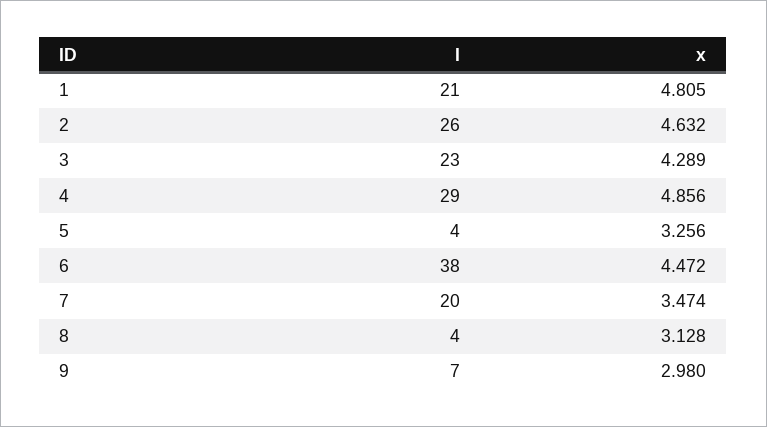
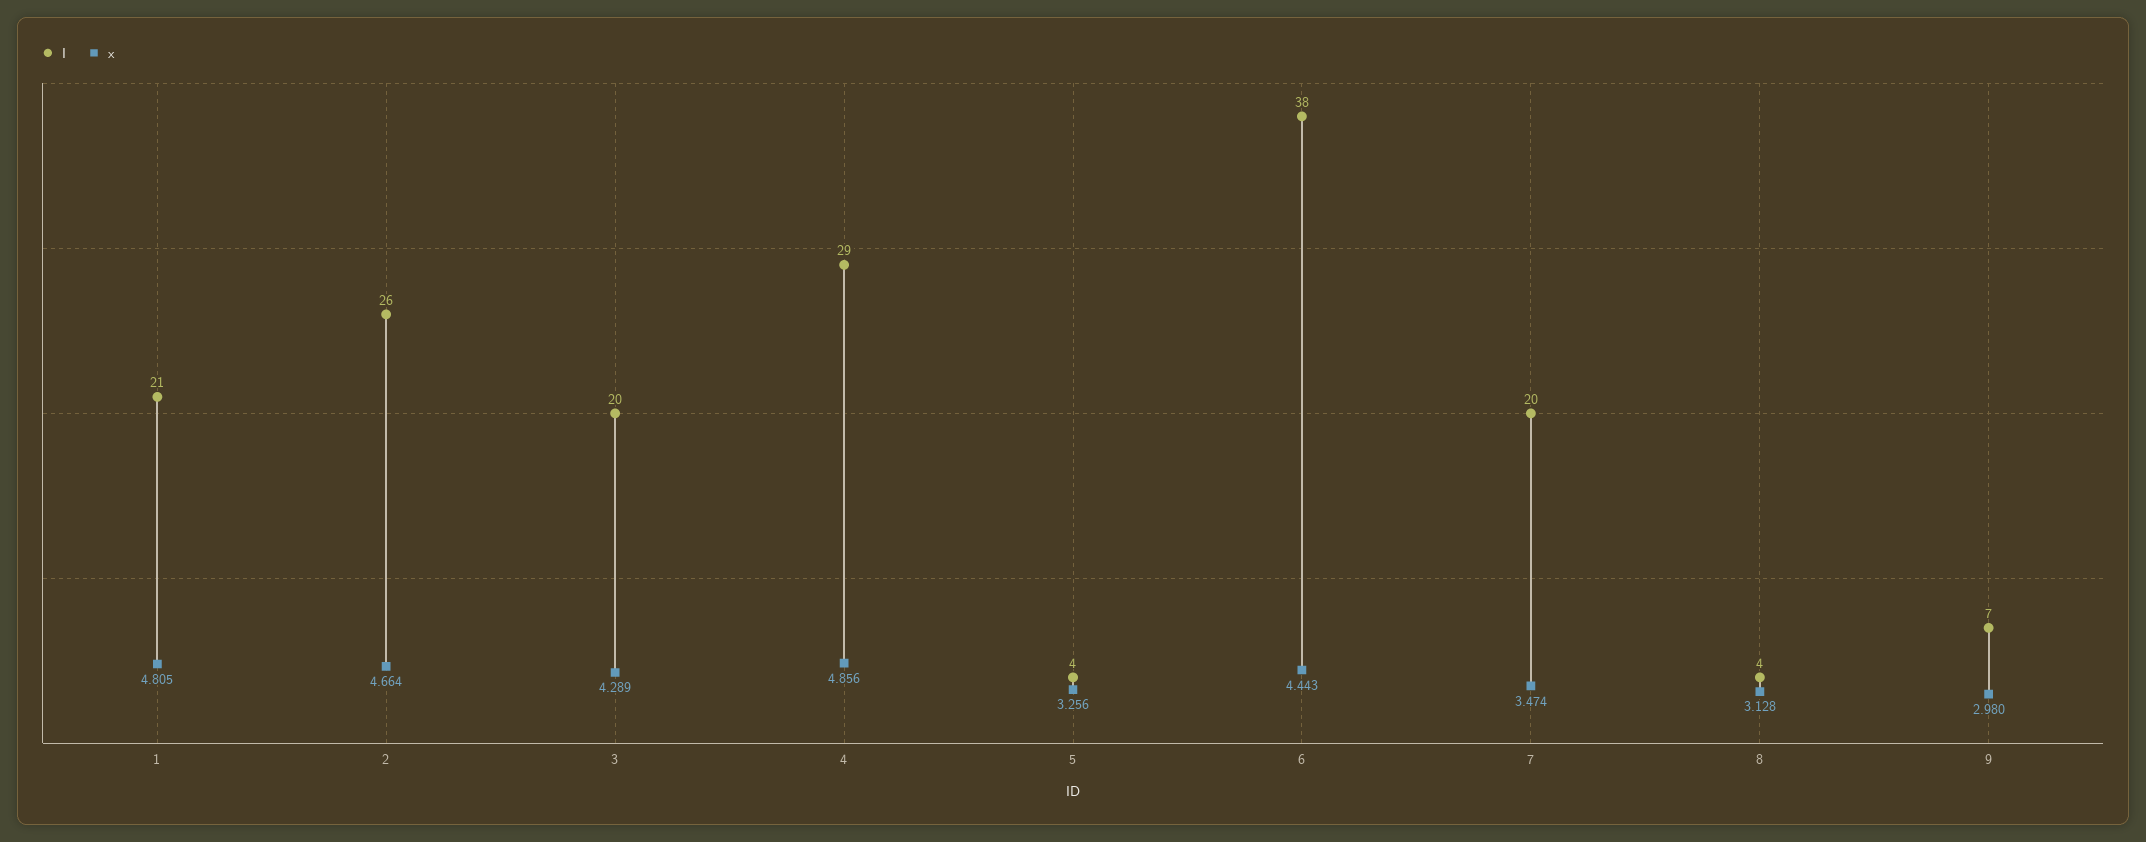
  {
    "I": {
      "1": 21,
      "2": 26,
-     "3": 23,
+     "3": 20,
      "4": 29,
      "5": 4,
      "6": 38,
      "7": 20,
      "8": 4,
      "9": 7
    },
    "x": {
      "1": 4.805,
-     "2": 4.632,
+     "2": 4.664,
      "3": 4.289,
      "4": 4.856,
      "5": 3.256,
-     "6": 4.472,
+     "6": 4.443,
      "7": 3.474,
      "8": 3.128,
      "9": 2.98
    }
  }

